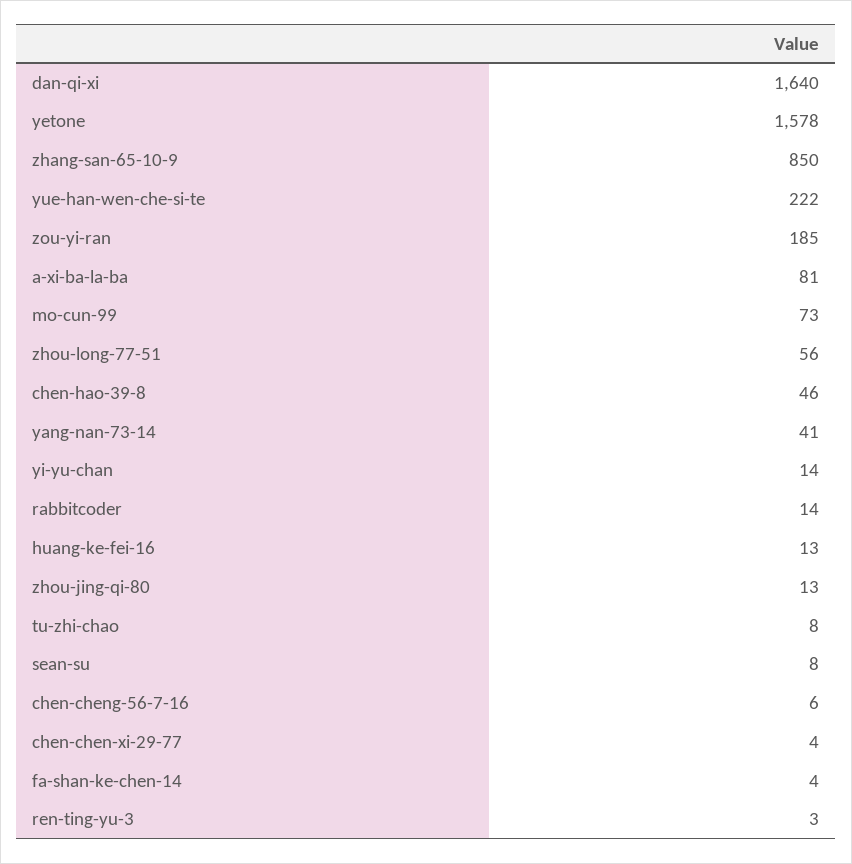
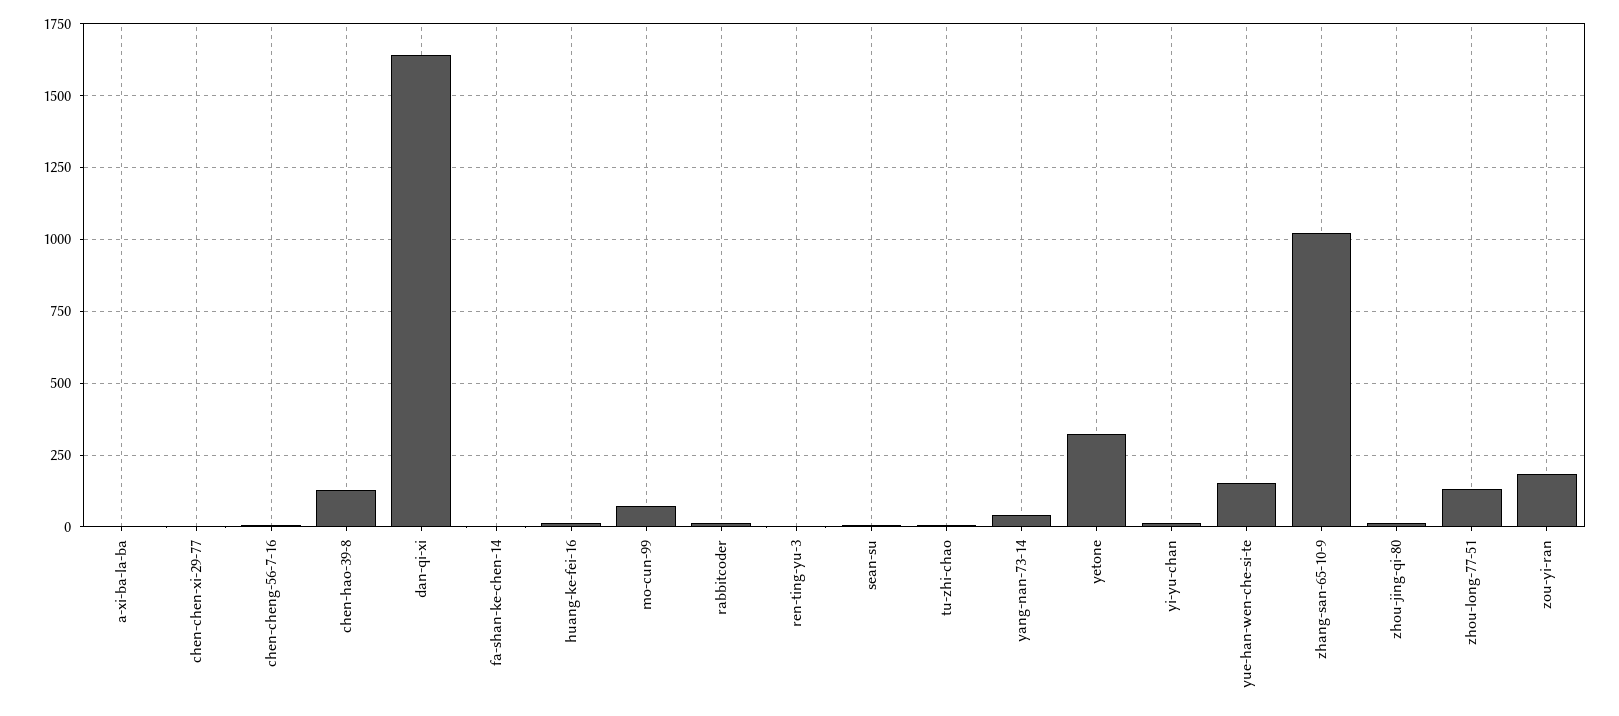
  {
    "dan-qi-xi": 1640,
-   "yetone": 1578,
+   "yetone": 325,
-   "zhang-san-65-10-9": 850,
+   "zhang-san-65-10-9": 1025,
-   "yue-han-wen-che-si-te": 222,
+   "yue-han-wen-che-si-te": 150,
    "zou-yi-ran": 185,
-   "a-xi-ba-la-ba": 81,
+   "a-xi-ba-la-ba": 0,
    "mo-cun-99": 73,
-   "zhou-long-77-51": 56,
+   "zhou-long-77-51": 125,
-   "chen-hao-39-8": 46,
+   "chen-hao-39-8": 125,
    "yang-nan-73-14": 41,
    "yi-yu-chan": 14,
    "rabbitcoder": 14,
    "huang-ke-fei-16": 13,
    "zhou-jing-qi-80": 13,
    "tu-zhi-chao": 8,
    "sean-su": 8,
    "chen-cheng-56-7-16": 6,
    "chen-chen-xi-29-77": 4,
    "fa-shan-ke-chen-14": 4,
    "ren-ting-yu-3": 3
  }

